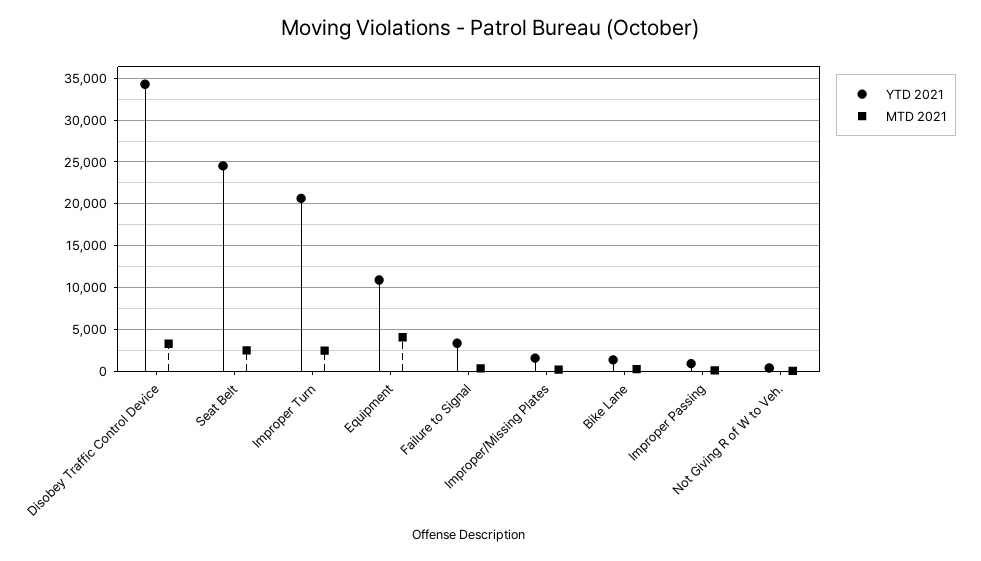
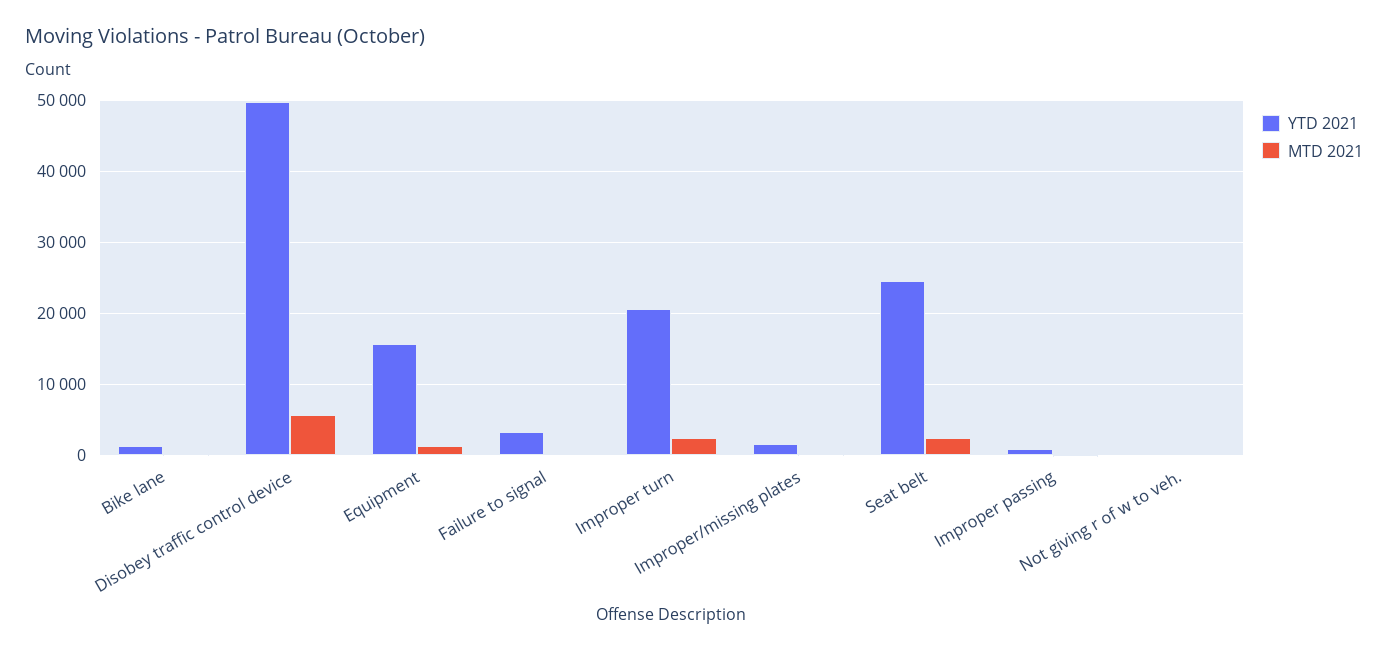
  {
    "YTD 2021": {
-     "Disobey Traffic Control Device": 34000,
+     "Disobey Traffic Control Device": 50000,
      "Seat Belt": 25000,
      "Improper Turn": 21000,
-     "Equipment": 11000,
+     "Equipment": 16000,
      "Failure to Signal": 3000,
      "Improper/Missing Plates": 2000,
      "Bike Lane": 1000,
      "Improper Passing": 1000,
      "Not Giving R of W to Veh.": 0
    },
    "MTD 2021": {
-     "Disobey Traffic Control Device": 3000,
+     "Disobey Traffic Control Device": 6000,
      "Seat Belt": 2000,
      "Improper Turn": 2000,
-     "Equipment": 4000,
+     "Equipment": 1000,
      "Failure to Signal": 0,
      "Improper/Missing Plates": 0,
      "Bike Lane": 0,
      "Improper Passing": 0,
      "Not Giving R of W to Veh.": 0
    }
  }

